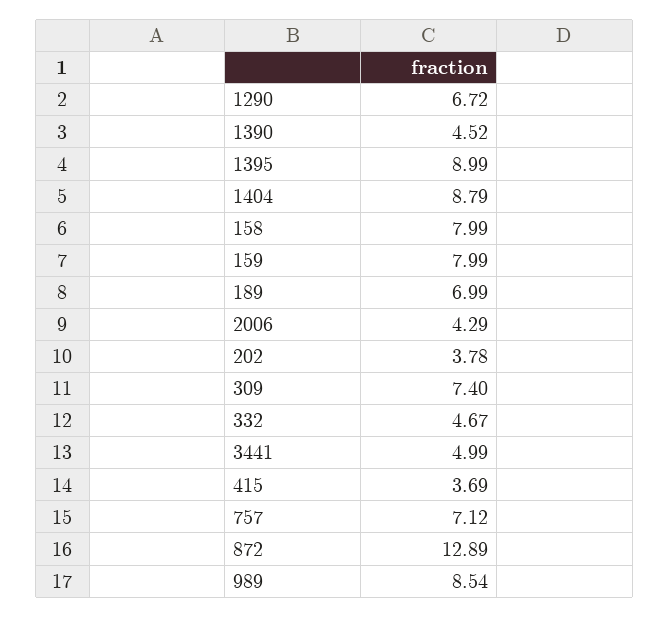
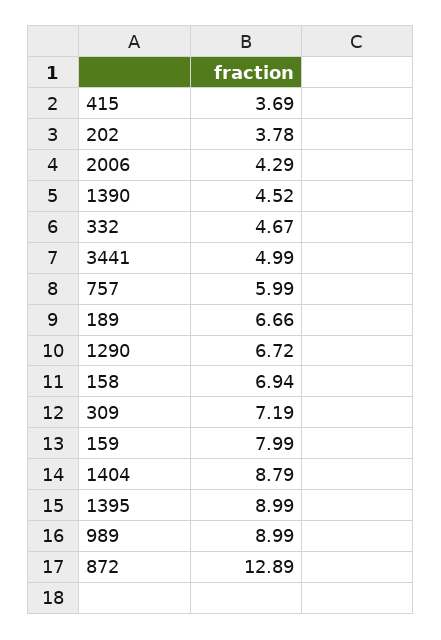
  {
    "1290": 6.72,
    "1390": 4.52,
    "1395": 8.99,
    "1404": 8.79,
-   "158": 7.99,
+   "158": 6.94,
    "159": 7.99,
-   "189": 6.99,
+   "189": 6.66,
    "2006": 4.29,
    "202": 3.78,
-   "309": 7.4,
+   "309": 7.19,
    "332": 4.67,
    "3441": 4.99,
    "415": 3.69,
-   "757": 7.12,
+   "757": 5.99,
    "872": 12.89,
-   "989": 8.54
+   "989": 8.99
  }

